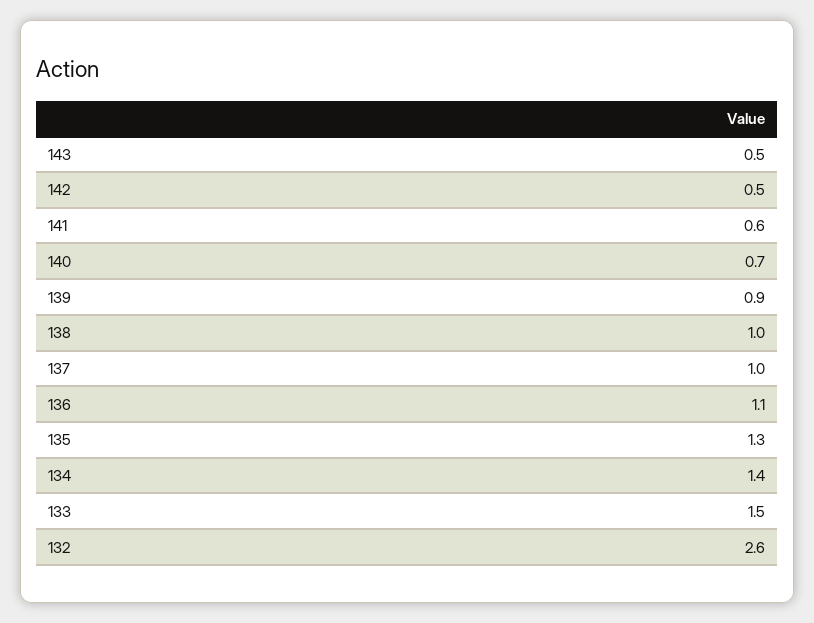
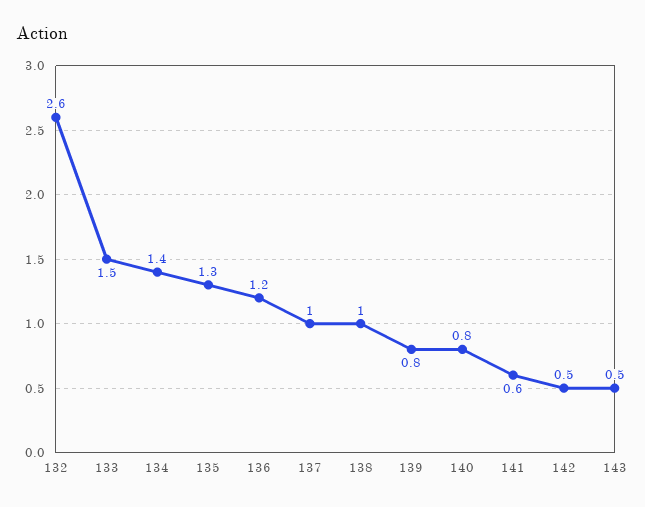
  {
    "143": 0.5,
    "142": 0.5,
    "141": 0.6,
-   "140": 0.7,
+   "140": 0.8,
-   "139": 0.9,
+   "139": 0.8,
    "138": 1,
    "137": 1,
-   "136": 1.1,
+   "136": 1.2,
    "135": 1.3,
    "134": 1.4,
    "133": 1.5,
    "132": 2.6
  }

